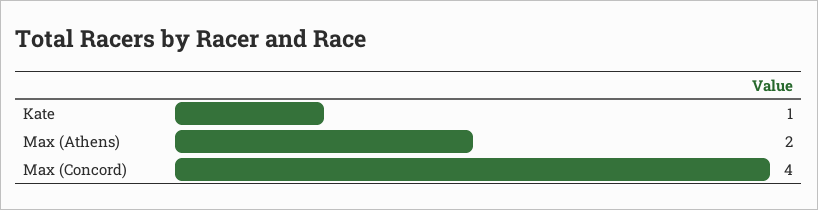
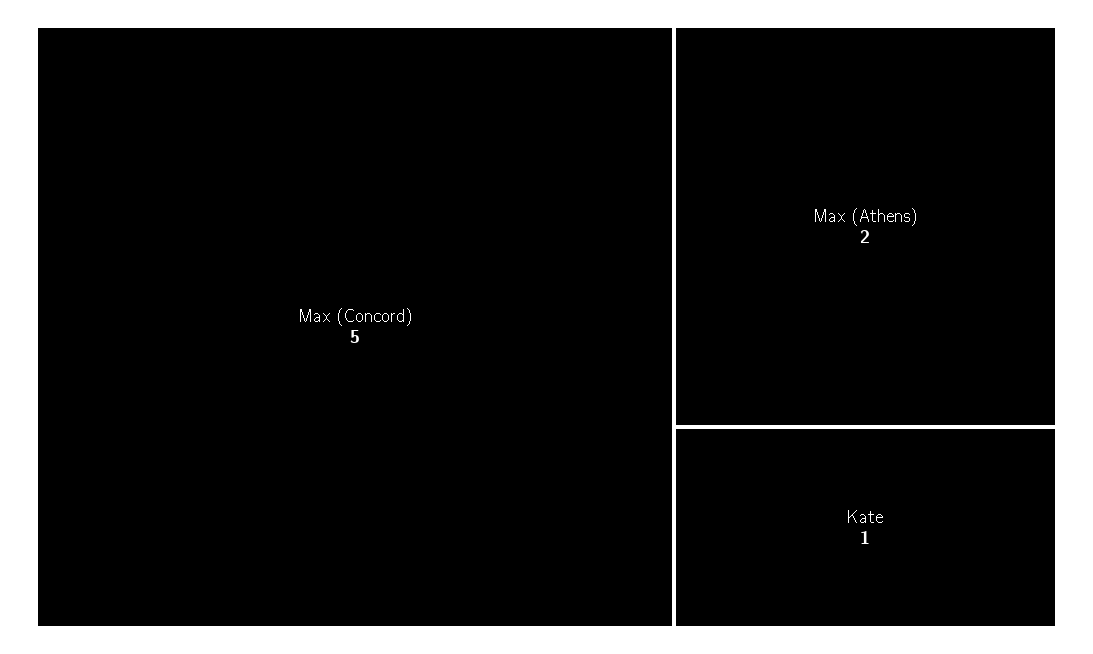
  {
    "Kate": 1,
    "Max (Athens)": 2,
-   "Max (Concord)": 4
+   "Max (Concord)": 5
  }

